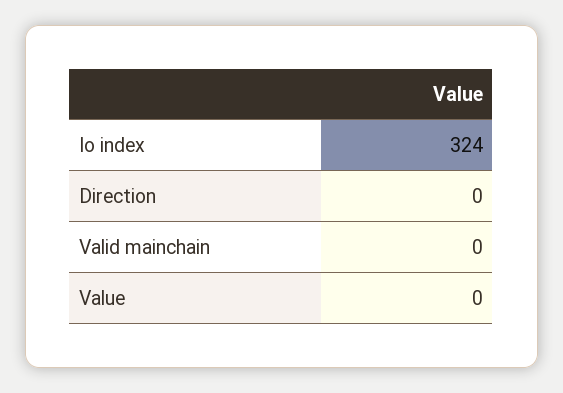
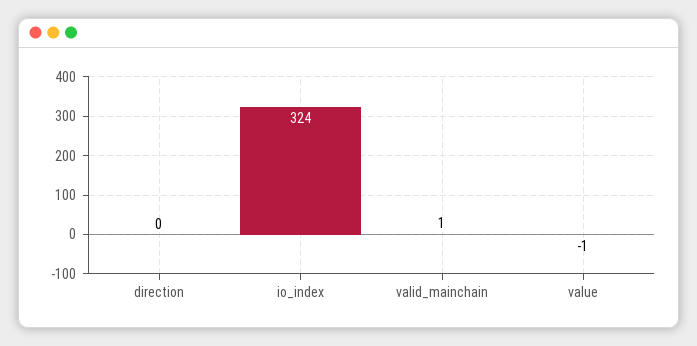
  {
    "Io index": 324,
    "Direction": 0,
-   "Valid mainchain": 0,
+   "Valid mainchain": 1,
-   "Value": 0
+   "Value": -1
  }

